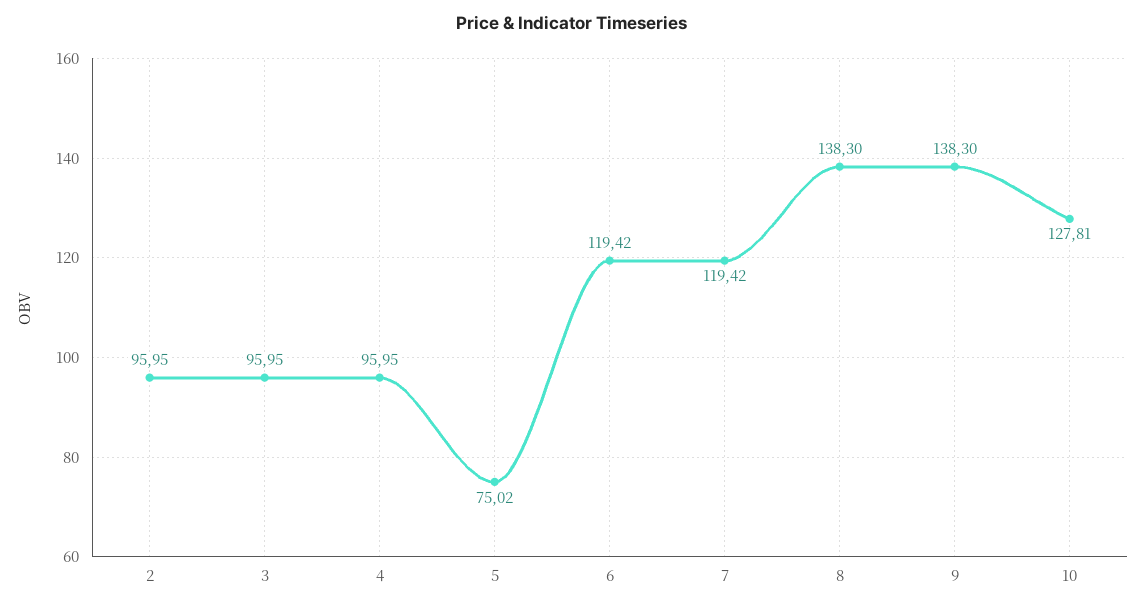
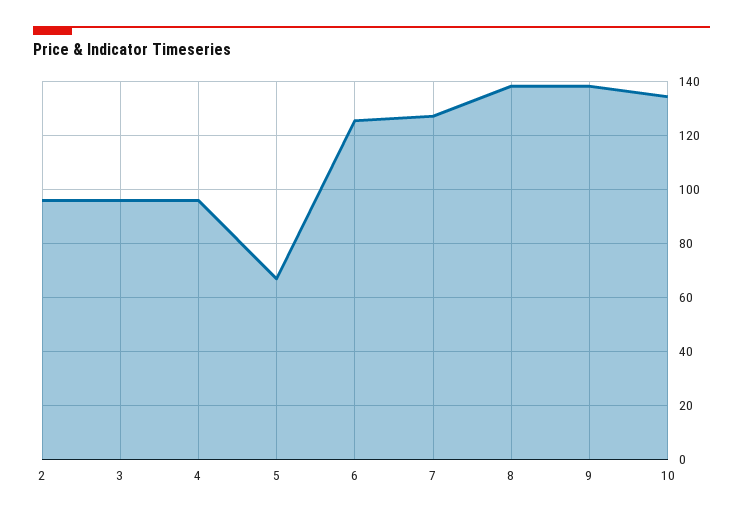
  {
    "2": 95.95,
    "3": 95.95,
    "4": 95.95,
-   "5": 75.02,
+   "5": 67.5,
-   "6": 119.42,
+   "6": 125,
-   "7": 119.42,
+   "7": 127.5,
    "8": 138.3,
    "9": 138.3,
-   "10": 127.81
+   "10": 135
  }

